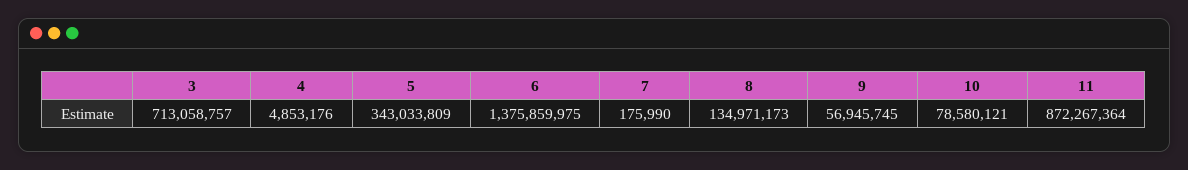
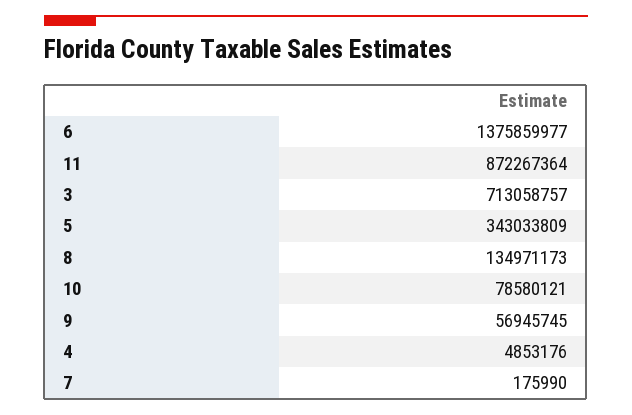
  {
    "3": 713058757,
    "4": 4853176,
    "5": 343033809,
-   "6": 1375859975,
+   "6": 1375859977,
    "7": 175990,
    "8": 134971173,
    "9": 56945745,
    "10": 78580121,
    "11": 872267364
  }

